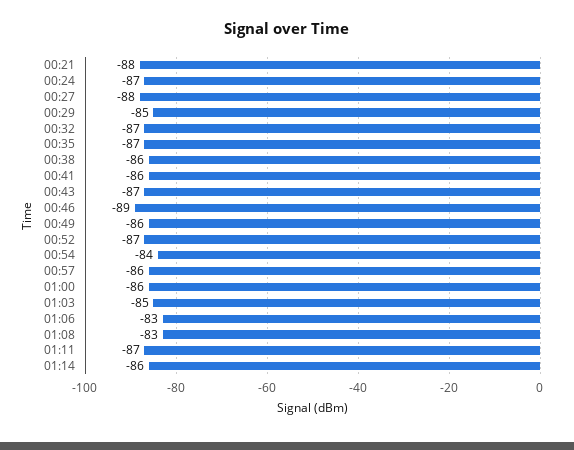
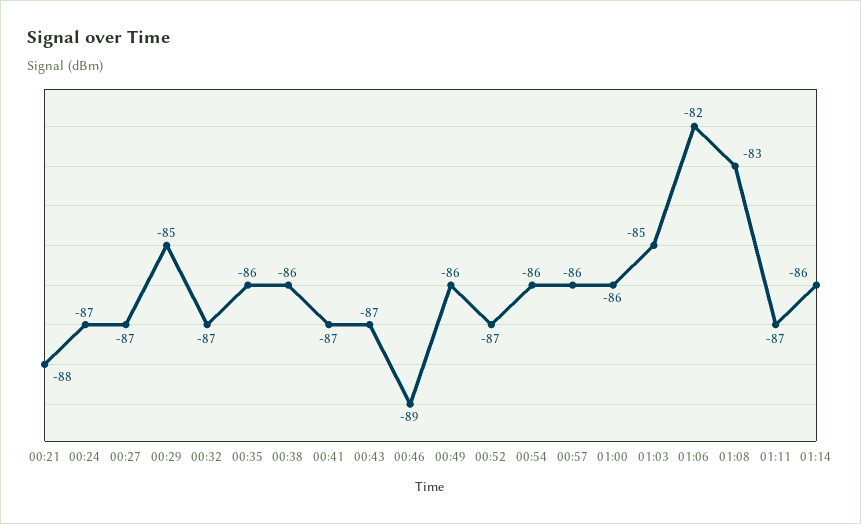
  {
    "00:21": -88,
    "00:24": -87,
-   "00:27": -88,
+   "00:27": -87,
    "00:29": -85,
    "00:32": -87,
-   "00:35": -87,
+   "00:35": -86,
    "00:38": -86,
-   "00:41": -86,
+   "00:41": -87,
    "00:43": -87,
    "00:46": -89,
    "00:49": -86,
    "00:52": -87,
-   "00:54": -84,
+   "00:54": -86,
    "00:57": -86,
    "01:00": -86,
    "01:03": -85,
-   "01:06": -83,
+   "01:06": -82,
    "01:08": -83,
    "01:11": -87,
    "01:14": -86
  }

